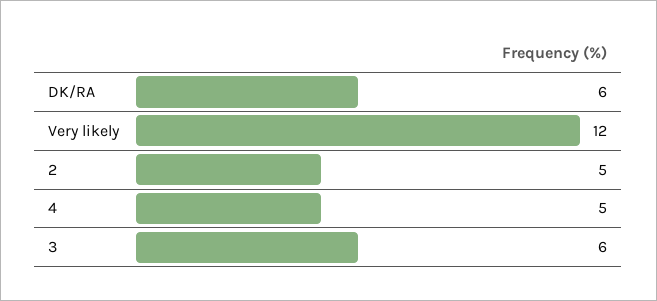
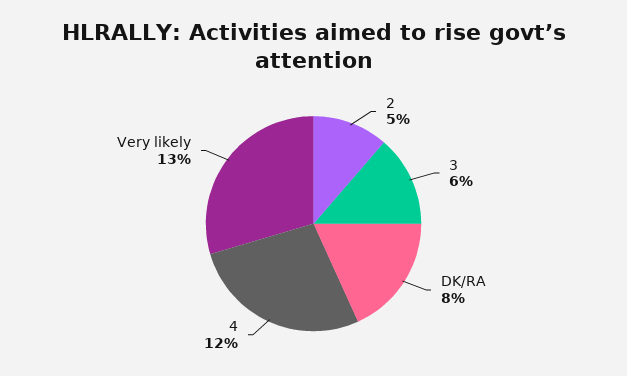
  {
-   "DK/RA": 6,
+   "DK/RA": 8,
-   "Very likely": 12,
+   "Very likely": 13,
    "2": 5,
-   "4": 5,
+   "4": 12,
    "3": 6
  }

